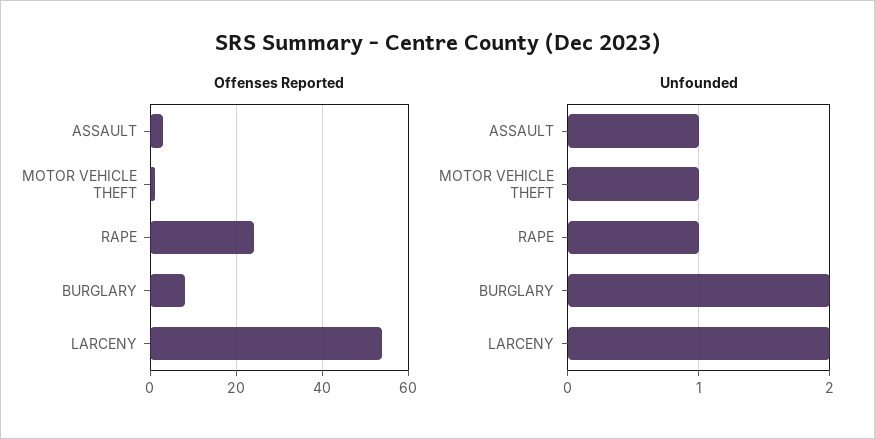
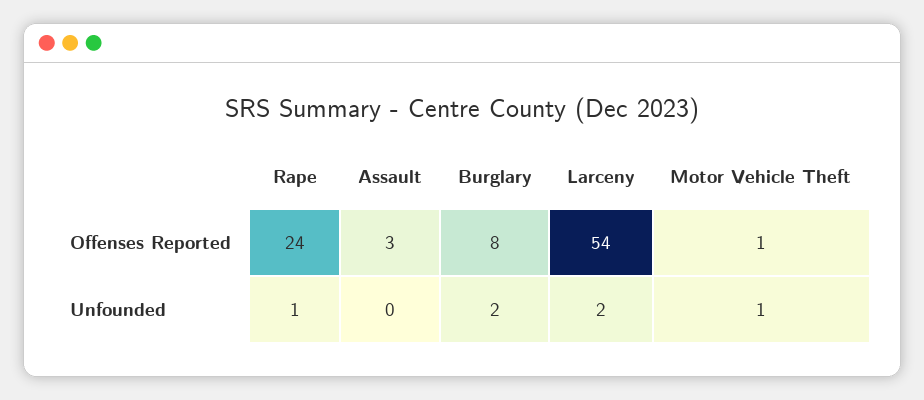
  {
    "Offenses Reported": {
      "ASSAULT": 3,
      "MOTOR VEHICLE THEFT": 1,
      "RAPE": 24,
      "BURGLARY": 8,
      "LARCENY": 54
    },
    "Unfounded": {
-     "ASSAULT": 1,
+     "ASSAULT": 0,
      "MOTOR VEHICLE THEFT": 1,
      "RAPE": 1,
      "BURGLARY": 2,
      "LARCENY": 2
    }
  }

